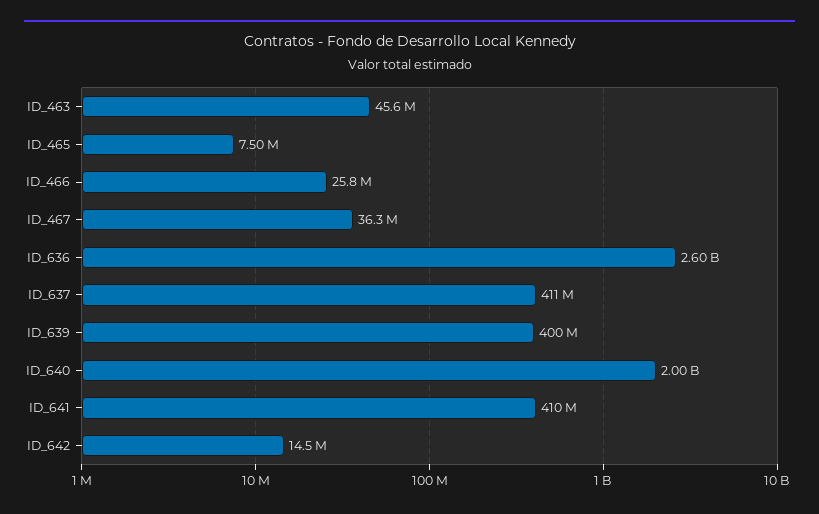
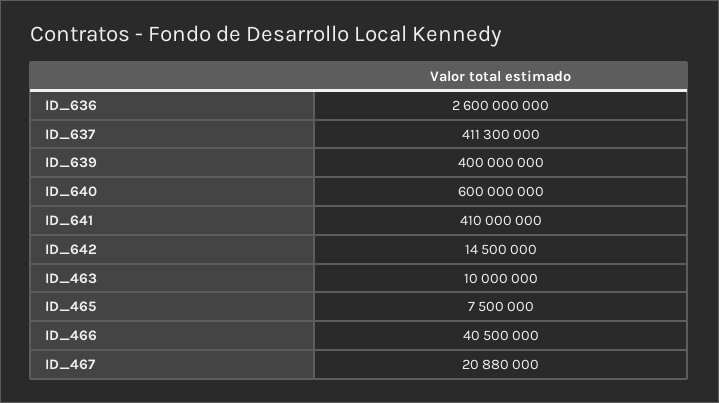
  {
-   "ID_463": 45600000,
+   "ID_463": 10000000,
    "ID_465": 7500000,
-   "ID_466": 25800000,
+   "ID_466": 40500000,
-   "ID_467": 36300000,
+   "ID_467": 20880000,
    "ID_636": 2600000000,
    "ID_637": 411300000,
    "ID_639": 400000000,
-   "ID_640": 2000000000,
+   "ID_640": 600000000,
    "ID_641": 410000000,
    "ID_642": 14500000
  }

